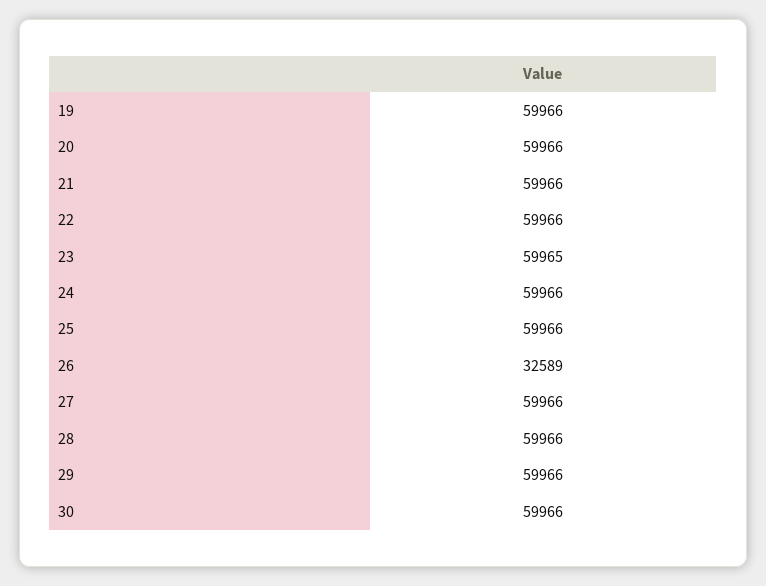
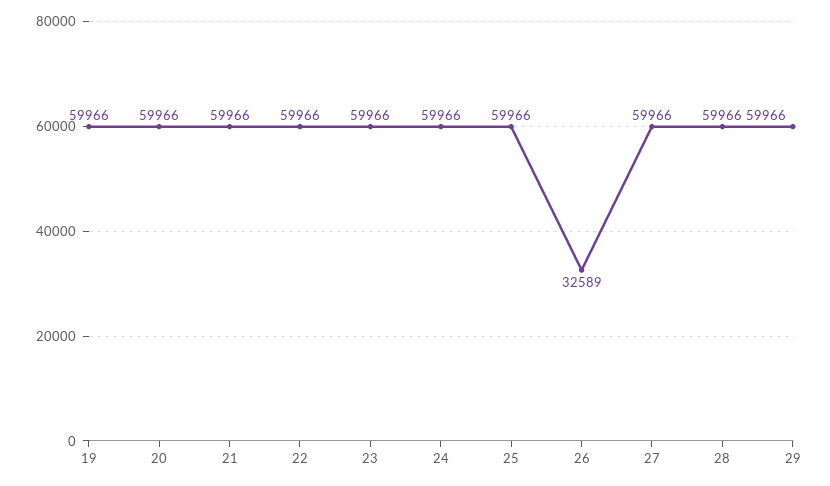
  {
    "19": 59966,
    "20": 59966,
    "21": 59966,
    "22": 59966,
-   "23": 59965,
+   "23": 59966,
    "24": 59966,
    "25": 59966,
    "26": 32589,
    "27": 59966,
    "28": 59966,
-   "29": 59966,
+   "29": 59966
-   "30": 59966
  }

